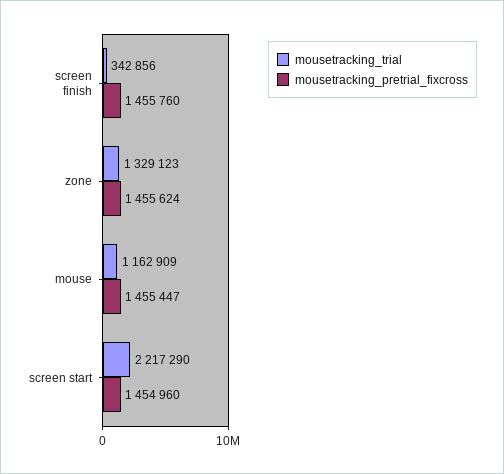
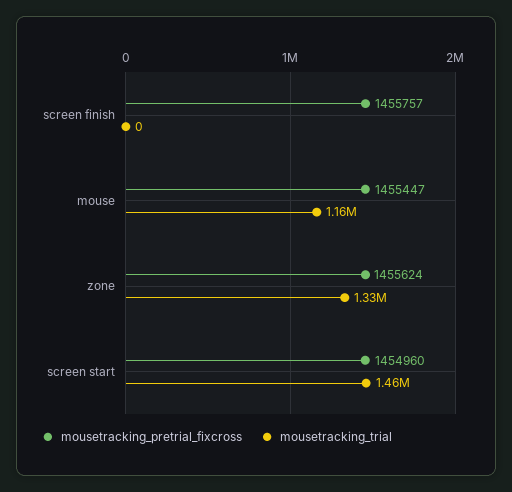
  {
    "mousetracking_trial": {
-     "screen finish": 342856,
+     "screen finish": 0,
      "zone": 1329123,
      "mouse": 1162909,
-     "screen start": 2217290
+     "screen start": 1460000
    },
    "mousetracking_pretrial_fixcross": {
-     "screen finish": 1455760,
+     "screen finish": 1455757,
      "zone": 1455624,
      "mouse": 1455447,
      "screen start": 1454960
    }
  }

